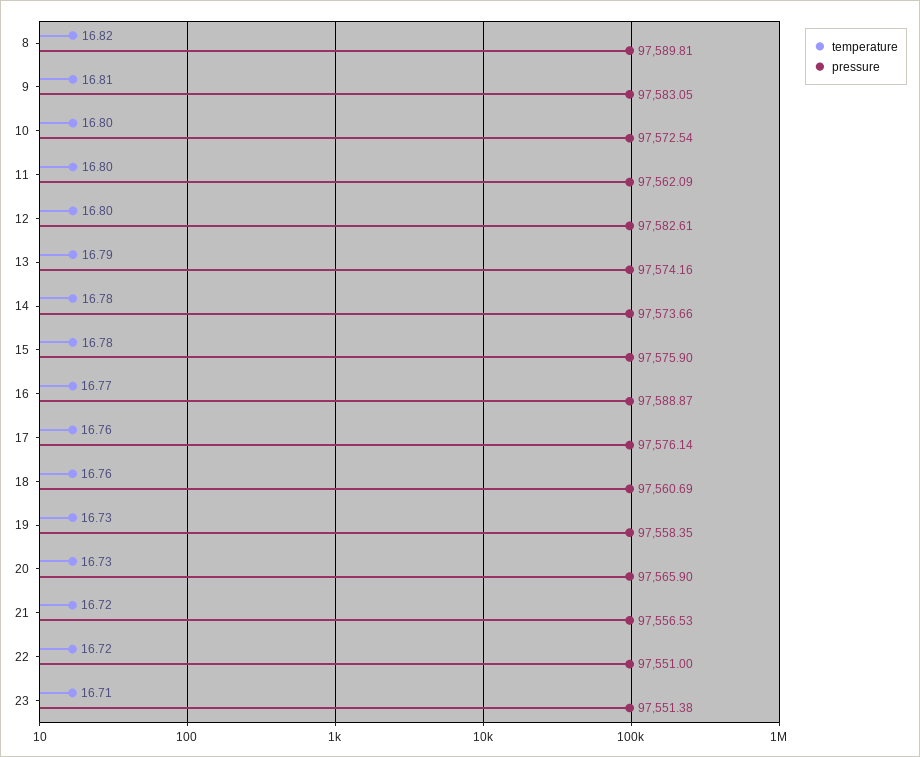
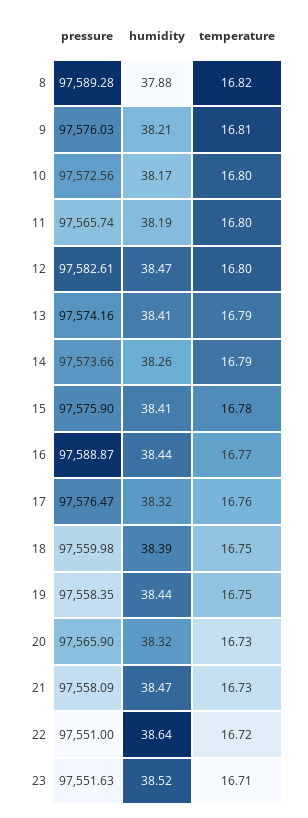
  {
    "temperature": {
      "8": 16.82,
      "9": 16.81,
      "10": 16.8,
      "11": 16.8,
      "12": 16.8,
      "13": 16.79,
-     "14": 16.78,
+     "14": 16.79,
      "15": 16.78,
      "16": 16.77,
      "17": 16.76,
-     "18": 16.76,
+     "18": 16.75,
-     "19": 16.73,
+     "19": 16.75,
      "20": 16.73,
-     "21": 16.72,
+     "21": 16.73,
      "22": 16.72,
      "23": 16.71
    },
    "pressure": {
-     "8": 97589.81,
+     "8": 97589.28,
-     "9": 97583.05,
+     "9": 97576.03,
-     "10": 97572.54,
+     "10": 97572.56,
-     "11": 97562.09,
+     "11": 97565.74,
      "12": 97582.61,
      "13": 97574.16,
      "14": 97573.66,
      "15": 97575.9,
      "16": 97588.87,
-     "17": 97576.14,
+     "17": 97576.47,
-     "18": 97560.69,
+     "18": 97559.98,
      "19": 97558.35,
      "20": 97565.9,
-     "21": 97556.53,
+     "21": 97558.09,
      "22": 97551,
-     "23": 97551.38
+     "23": 97551.63
-   }
+   },
+   "humidity": {
+     "8": 37.88,
+     "9": 38.21,
+     "10": 38.17,
+     "11": 38.19,
+     "12": 38.47,
+     "13": 38.41,
+     "14": 38.26,
+     "15": 38.41,
+     "16": 38.44,
+     "17": 38.32,
+     "18": 38.39,
+     "19": 38.44,
+     "20": 38.32,
+     "21": 38.47,
+     "22": 38.64,
+     "23": 38.52
+   }
  }

